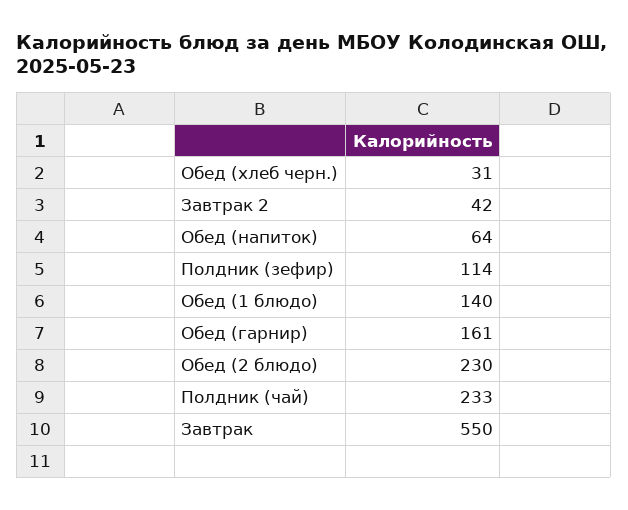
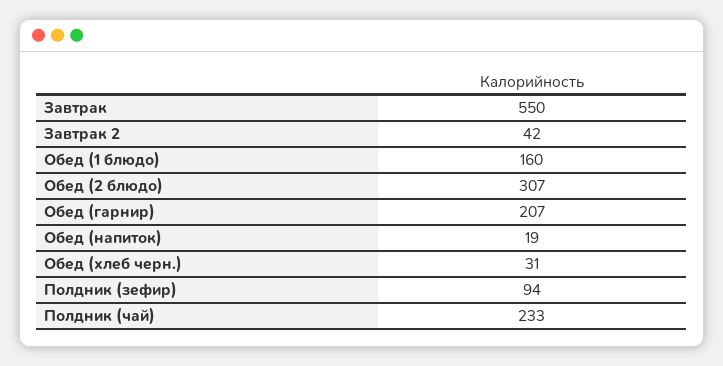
  {
    "Обед (хлеб черн.)": 31,
    "Завтрак 2": 42,
-   "Обед (напиток)": 64,
+   "Обед (напиток)": 19,
-   "Полдник (зефир)": 114,
+   "Полдник (зефир)": 94,
-   "Обед (1 блюдо)": 140,
+   "Обед (1 блюдо)": 160,
-   "Обед (гарнир)": 161,
+   "Обед (гарнир)": 207,
-   "Обед (2 блюдо)": 230,
+   "Обед (2 блюдо)": 307,
    "Полдник (чай)": 233,
    "Завтрак": 550
  }

